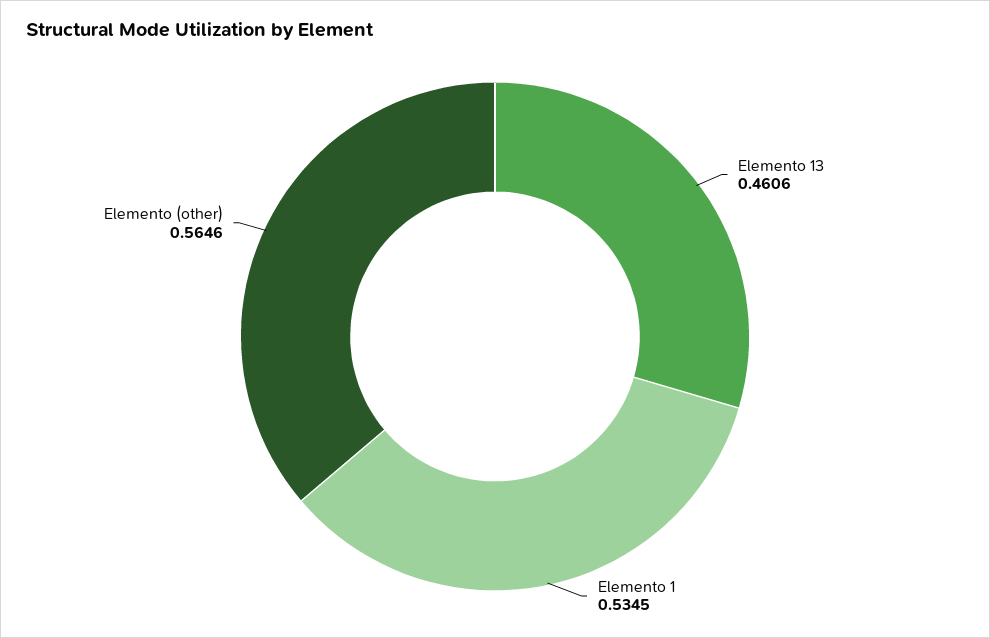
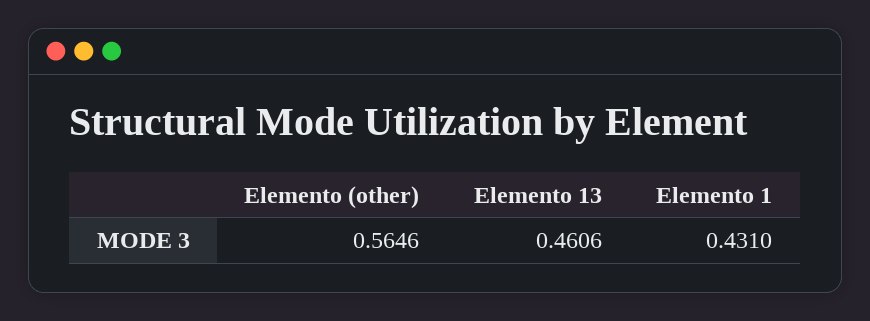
  {
    "Elemento 13": 0.4606,
-   "Elemento 1": 0.5345,
+   "Elemento 1": 0.431,
    "Elemento (other)": 0.5646
  }

